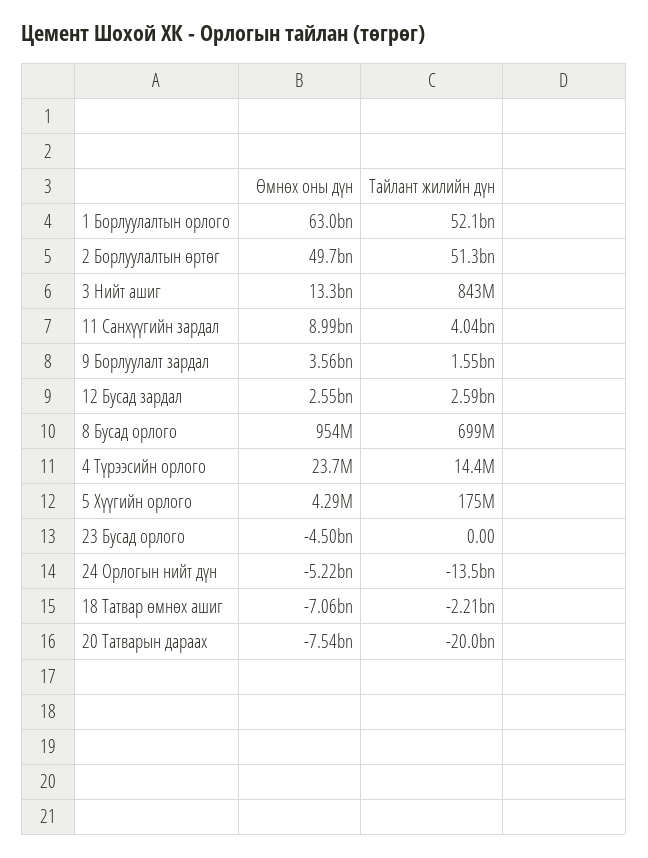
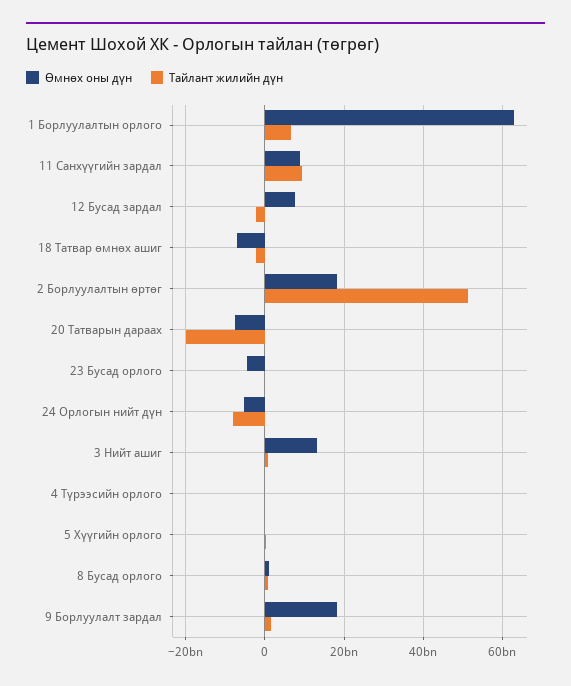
  {
    "Өмнөх оны дүн": {
      "1 Борлуулалтын орлого": 63000000000,
-     "2 Борлуулалтын өртөг": 49700000000,
+     "2 Борлуулалтын өртөг": 18000000000,
      "3 Нийт ашиг": 13300000000,
      "11 Санхүүгийн зардал": 8990000000,
-     "9 Борлуулалт зардал": 3560000000,
+     "9 Борлуулалт зардал": 18000000000,
-     "12 Бусад зардал": 2550000000,
+     "12 Бусад зардал": 8000000000,
      "8 Бусад орлого": 954000000,
      "4 Түрээсийн орлого": 23700000,
      "5 Хүүгийн орлого": 4290000,
      "23 Бусад орлого": -4500000000,
      "24 Орлогын нийт дүн": -5220000000,
      "18 Татвар өмнөх ашиг": -7060000000,
      "20 Татварын дараах": -7540000000
    },
    "Тайлант жилийн дүн": {
-     "1 Борлуулалтын орлого": 52100000000,
+     "1 Борлуулалтын орлого": 6000000000,
      "2 Борлуулалтын өртөг": 51300000000,
      "3 Нийт ашиг": 843000000,
-     "11 Санхүүгийн зардал": 4040000000,
+     "11 Санхүүгийн зардал": 10000000000,
      "9 Борлуулалт зардал": 1550000000,
-     "12 Бусад зардал": 2590000000,
+     "12 Бусад зардал": -2000000000,
      "8 Бусад орлого": 699000000,
      "4 Түрээсийн орлого": 14400000,
      "5 Хүүгийн орлого": 175000000,
      "23 Бусад орлого": 0,
-     "24 Орлогын нийт дүн": -13500000000,
+     "24 Орлогын нийт дүн": -8000000000,
      "18 Татвар өмнөх ашиг": -2210000000,
      "20 Татварын дараах": -20000000000
    }
  }

